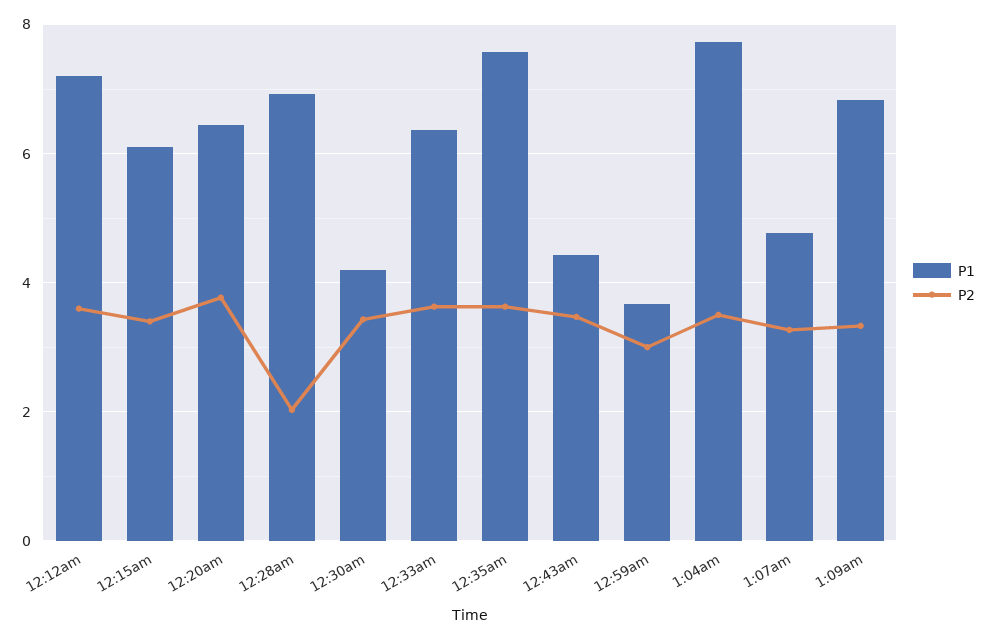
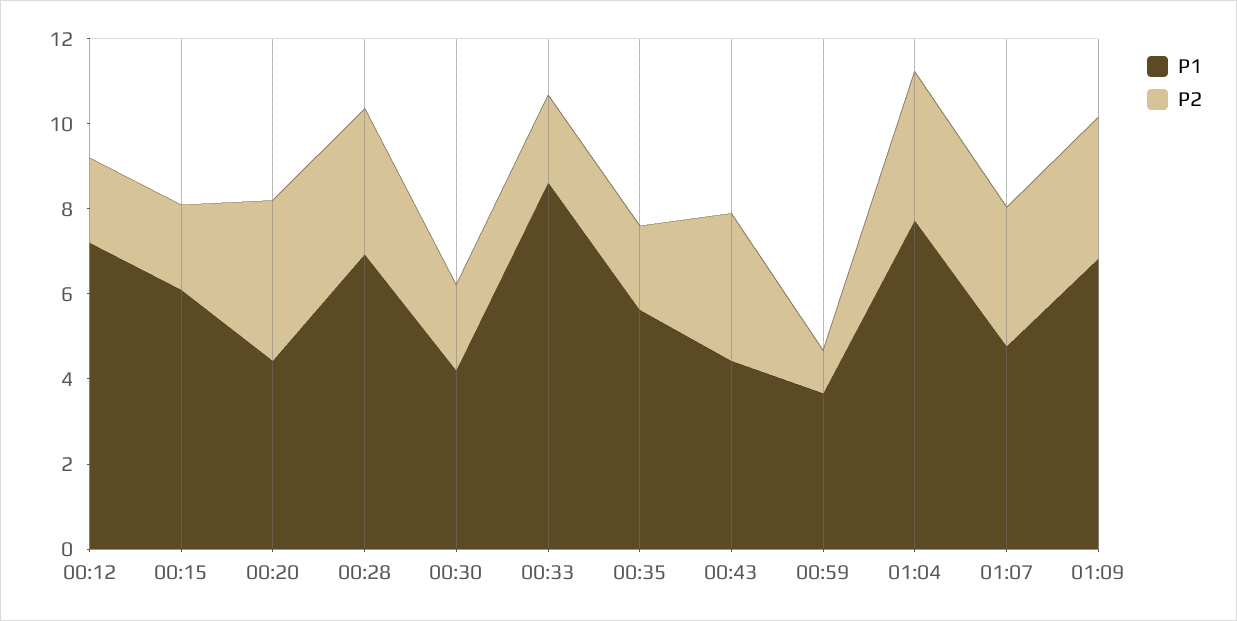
  {
    "P1": {
      "12:12am": 7.2,
      "12:15am": 6.2,
-     "12:20am": 6.4,
+     "12:20am": 4.5,
      "12:28am": 7,
      "12:30am": 4.2,
-     "12:33am": 6.4,
+     "12:33am": 8.5,
-     "12:35am": 7.6,
+     "12:35am": 5.5,
      "12:43am": 4.4,
      "12:59am": 3.6,
      "1:04am": 7.8,
      "1:07am": 4.8,
      "1:09am": 6.8
    },
    "P2": {
-     "12:12am": 3.6,
+     "12:12am": 2,
-     "12:15am": 3.4,
+     "12:15am": 2,
      "12:20am": 3.8,
-     "12:28am": 2,
+     "12:28am": 3.5,
-     "12:30am": 3.4,
+     "12:30am": 2,
-     "12:33am": 3.6,
+     "12:33am": 2,
-     "12:35am": 3.6,
+     "12:35am": 2,
      "12:43am": 3.4,
-     "12:59am": 3,
+     "12:59am": 1,
      "1:04am": 3.6,
      "1:07am": 3.2,
      "1:09am": 3.4
    }
  }

